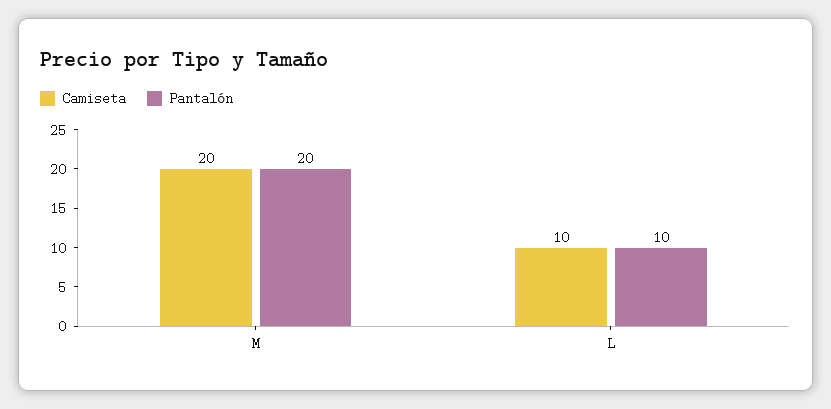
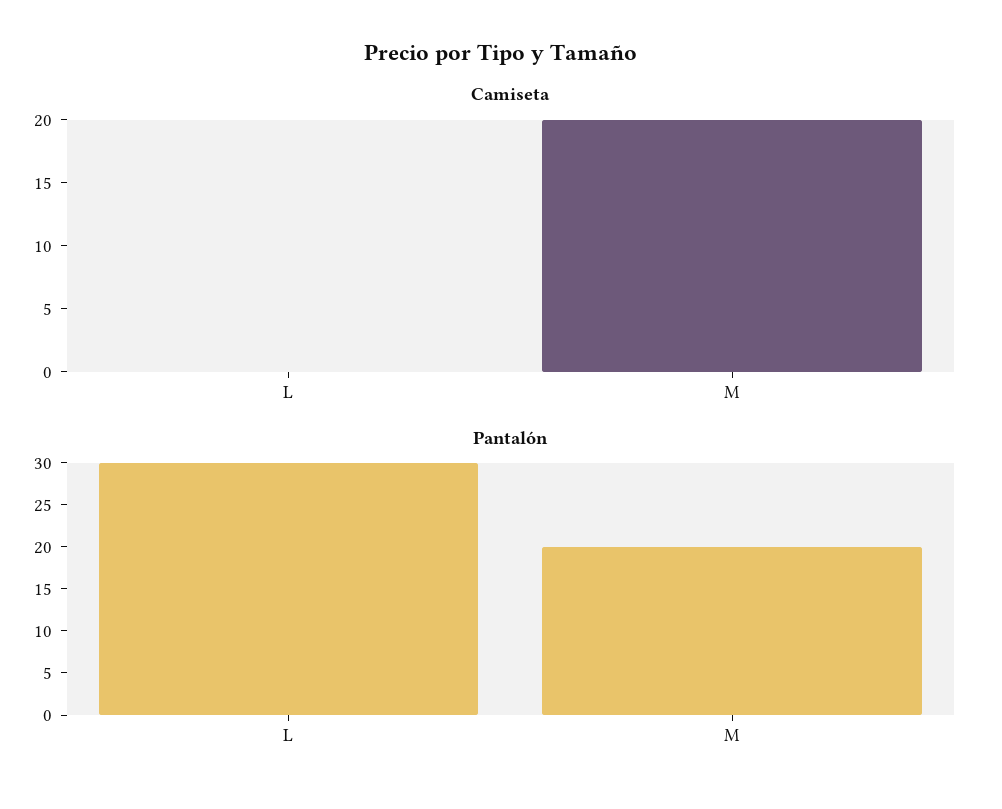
  {
    "Camiseta": {
      "M": 20,
-     "L": 10
+     "L": 0
    },
    "Pantalón": {
      "M": 20,
-     "L": 10
+     "L": 30
    }
  }

